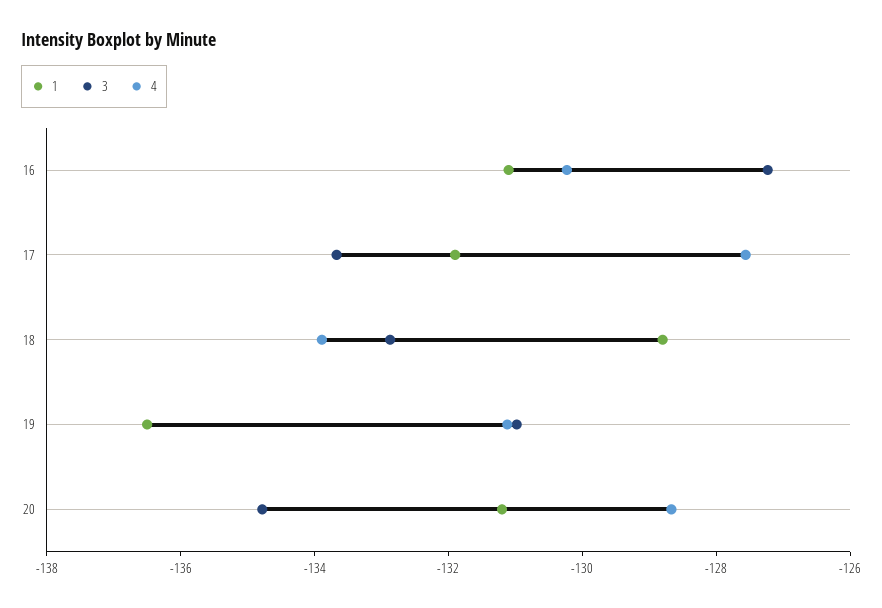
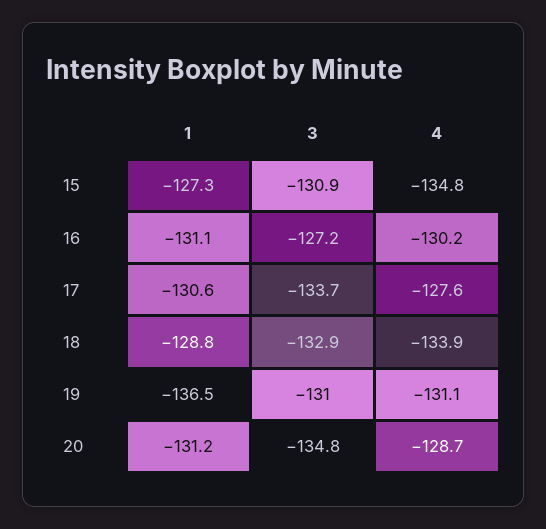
  {
    "1": {
      "16": -131.1,
-     "17": -132,
+     "17": -130.6,
      "18": -128.8,
      "19": -136.5,
-     "20": -131.2
+     "20": -131.2,
+     "15": -127.3
    },
    "3": {
      "16": -127.2,
      "17": -133.7,
      "18": -132.9,
      "19": -131,
-     "20": -134.8
+     "20": -134.8,
+     "15": -130.9
    },
    "4": {
      "16": -130.2,
      "17": -127.6,
      "18": -133.9,
      "19": -131.1,
-     "20": -128.7
+     "20": -128.7,
+     "15": -134.8
    }
  }

